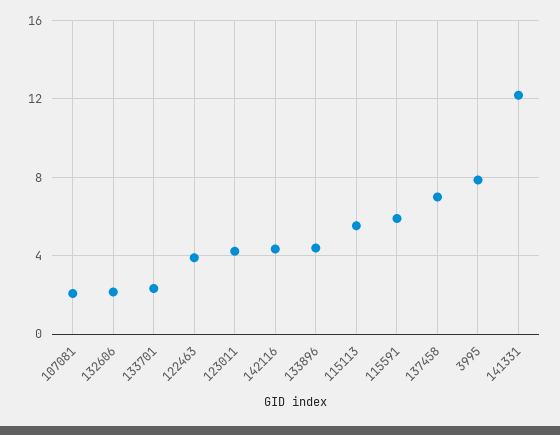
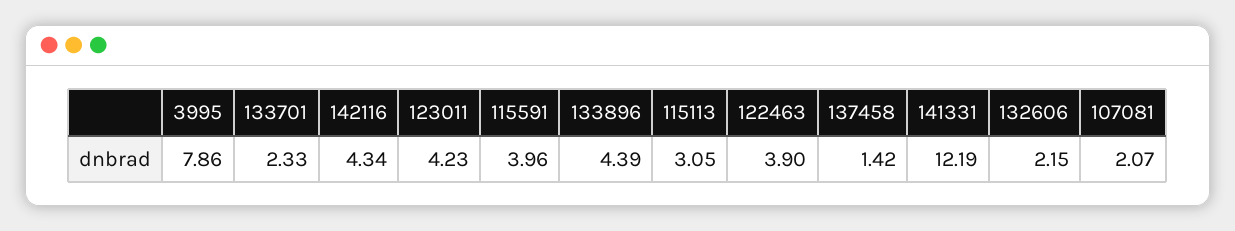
  {
    "107081": 2.07,
    "132606": 2.15,
    "133701": 2.33,
    "122463": 3.9,
    "123011": 4.23,
    "142116": 4.34,
    "133896": 4.39,
-   "115113": 5.5,
+   "115113": 3.05,
-   "115591": 6,
+   "115591": 3.96,
-   "137458": 7,
+   "137458": 1.42,
    "3995": 7.86,
    "141331": 12.19
  }

